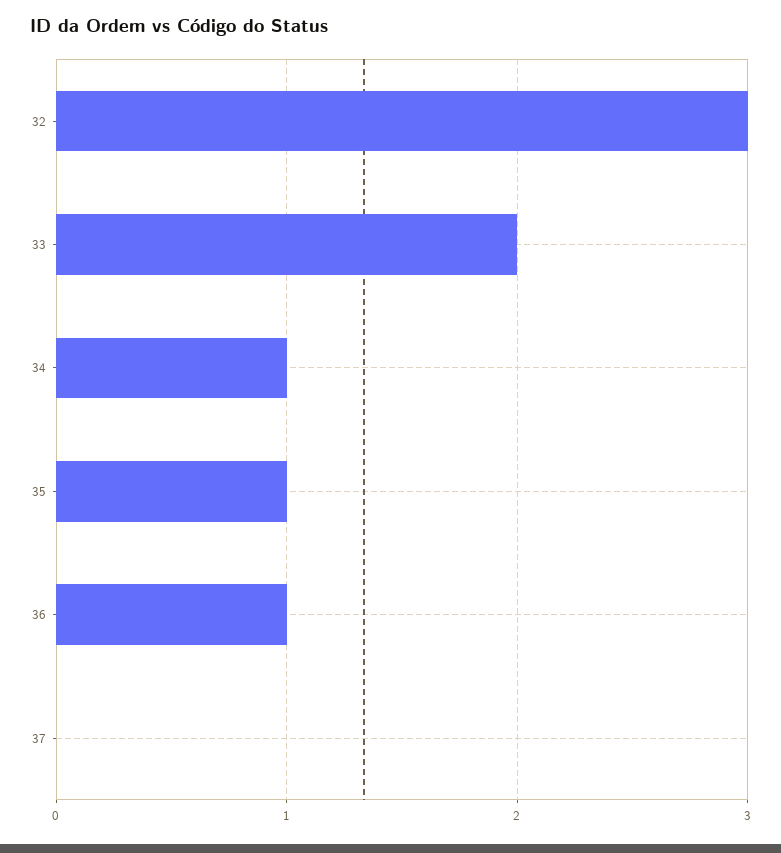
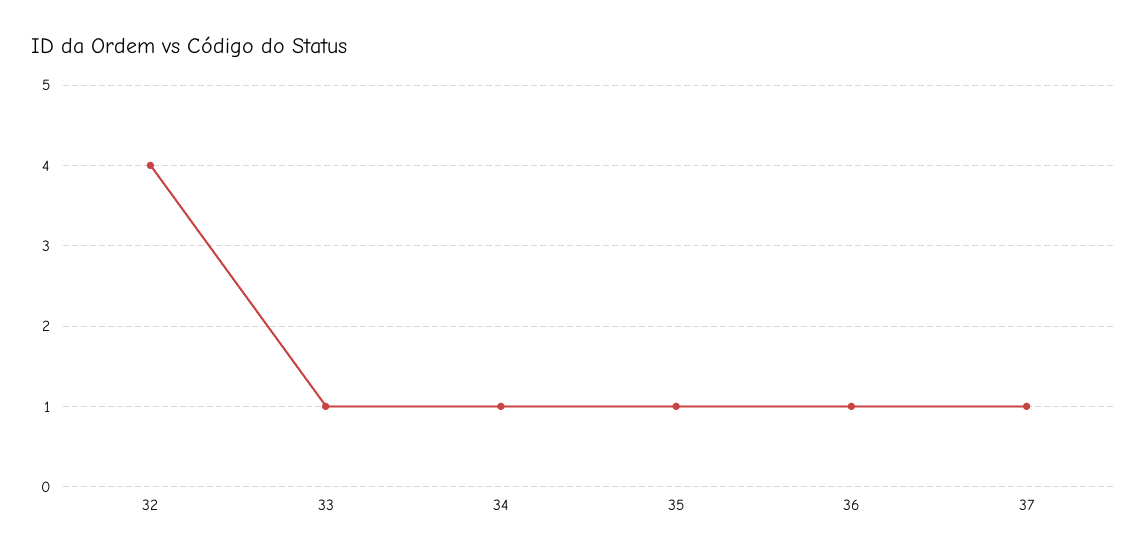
  {
-   "32": 3,
+   "32": 4,
-   "33": 2,
+   "33": 1,
    "34": 1,
    "35": 1,
    "36": 1,
-   "37": 0
+   "37": 1
  }

